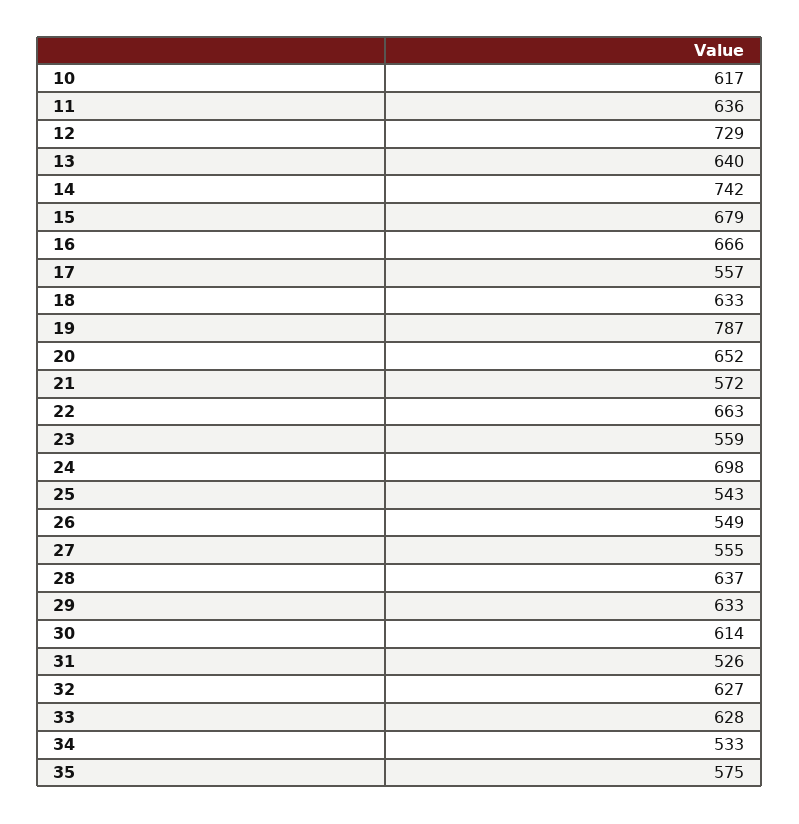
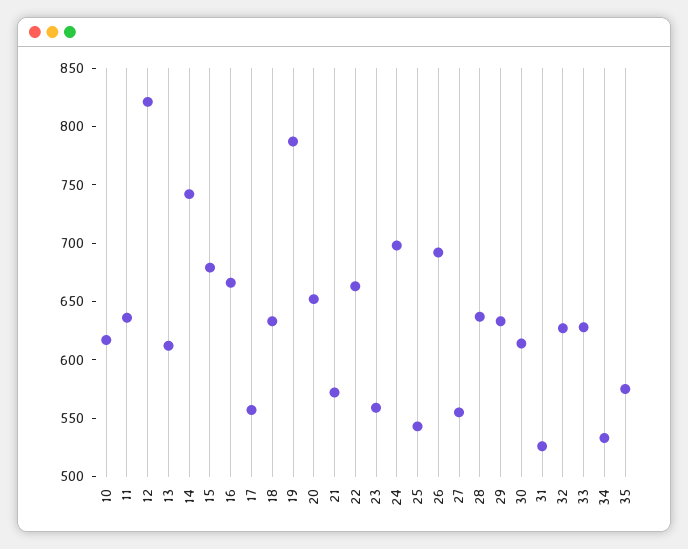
  {
    "10": 617,
    "11": 636,
-   "12": 729,
+   "12": 820,
-   "13": 640,
+   "13": 610,
    "14": 742,
    "15": 679,
    "16": 666,
    "17": 557,
    "18": 633,
    "19": 787,
    "20": 652,
    "21": 572,
    "22": 663,
    "23": 559,
    "24": 698,
    "25": 543,
-   "26": 549,
+   "26": 690,
    "27": 555,
    "28": 637,
    "29": 633,
    "30": 614,
    "31": 526,
    "32": 627,
    "33": 628,
    "34": 533,
    "35": 575
  }

